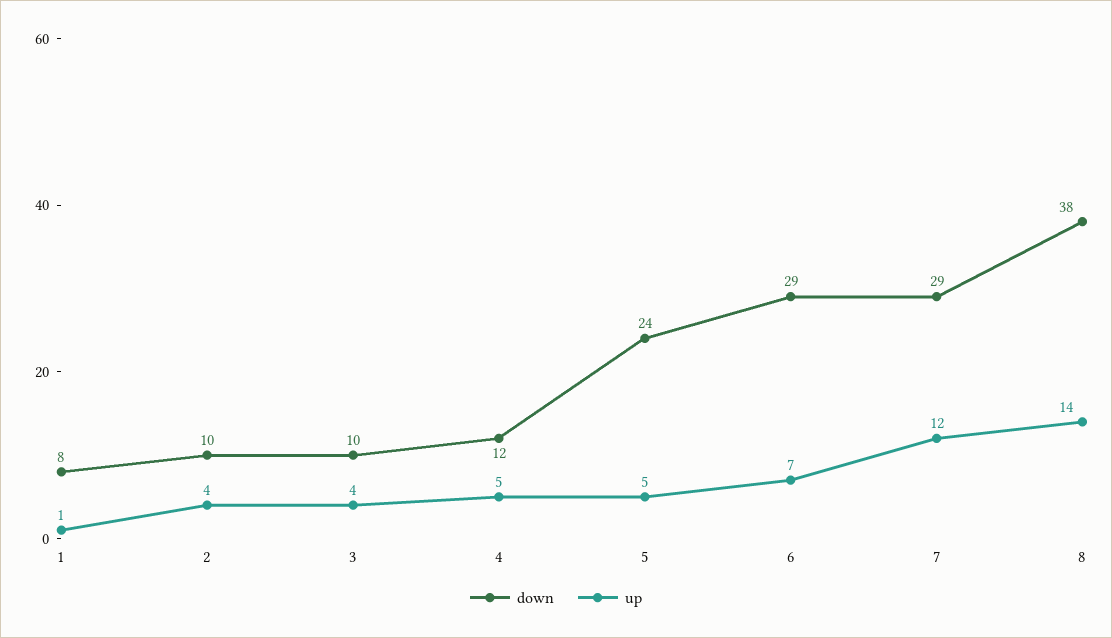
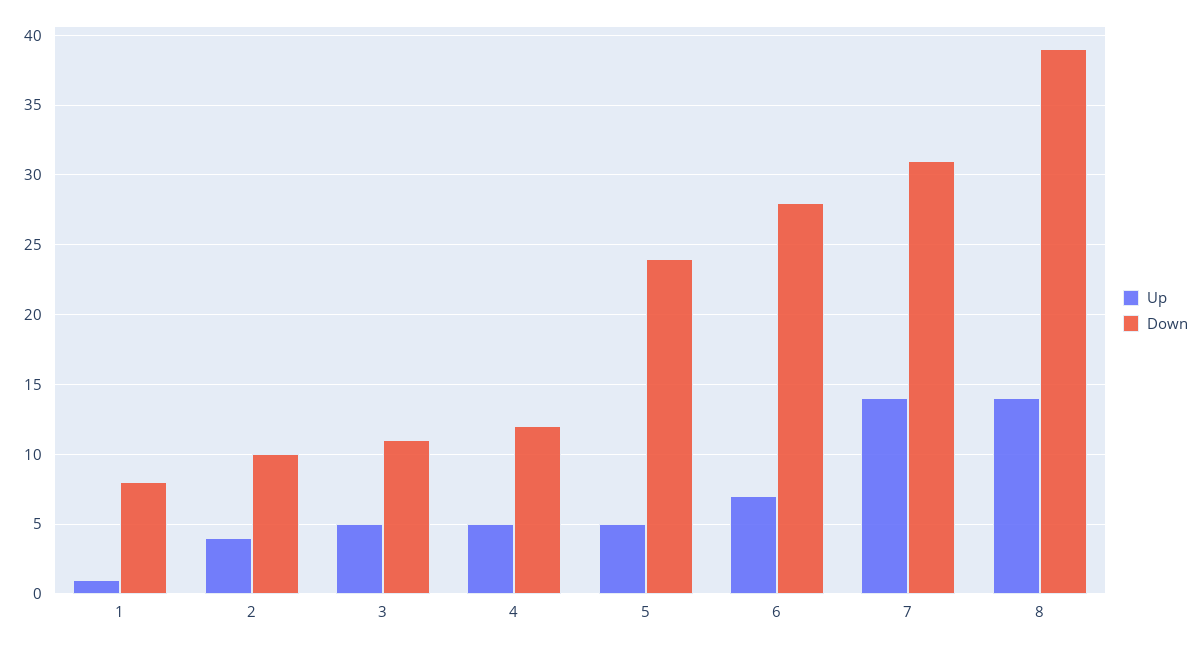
  {
    "down": {
      "1": 8,
      "2": 10,
-     "3": 10,
+     "3": 11,
      "4": 12,
      "5": 24,
-     "6": 29,
+     "6": 28,
-     "7": 29,
+     "7": 31,
-     "8": 38
+     "8": 39
    },
    "up": {
      "1": 1,
      "2": 4,
-     "3": 4,
+     "3": 5,
      "4": 5,
      "5": 5,
      "6": 7,
-     "7": 12,
+     "7": 14,
      "8": 14
    }
  }

